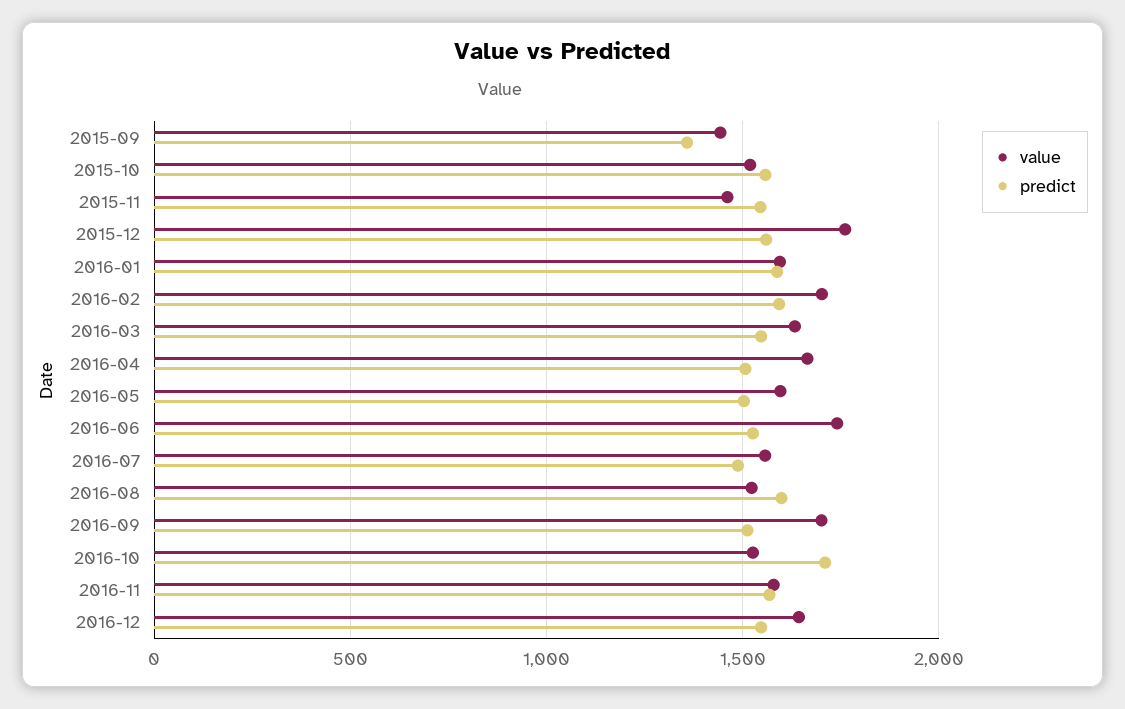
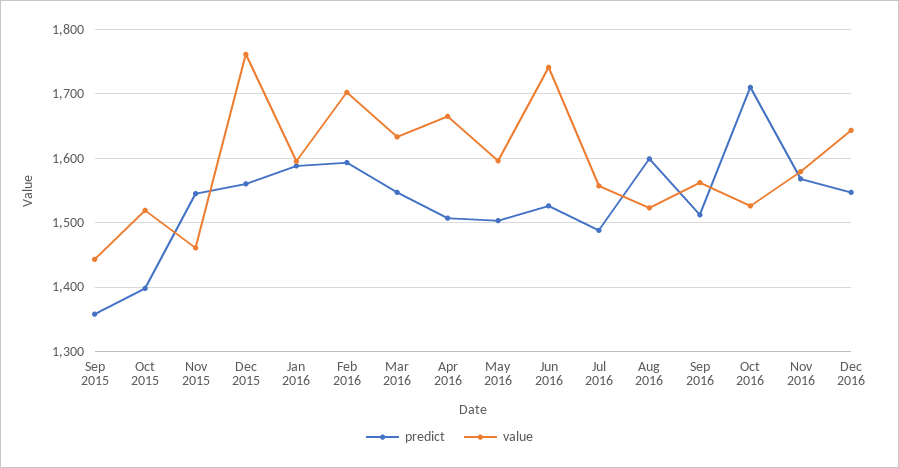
  {
    "value": {
      "2015-09": 1440,
      "2015-10": 1520,
      "2015-11": 1460,
      "2015-12": 1760,
      "2016-01": 1600,
      "2016-02": 1700,
      "2016-03": 1630,
      "2016-04": 1670,
      "2016-05": 1600,
      "2016-06": 1740,
      "2016-07": 1560,
      "2016-08": 1520,
-     "2016-09": 1700,
+     "2016-09": 1560,
      "2016-10": 1530,
      "2016-11": 1580,
      "2016-12": 1640
    },
    "predict": {
      "2015-09": 1360,
-     "2015-10": 1550,
+     "2015-10": 1400,
      "2015-11": 1550,
      "2015-12": 1560,
      "2016-01": 1590,
      "2016-02": 1590,
      "2016-03": 1550,
      "2016-04": 1510,
      "2016-05": 1500,
      "2016-06": 1530,
      "2016-07": 1490,
      "2016-08": 1600,
      "2016-09": 1510,
      "2016-10": 1710,
      "2016-11": 1570,
      "2016-12": 1550
    }
  }

